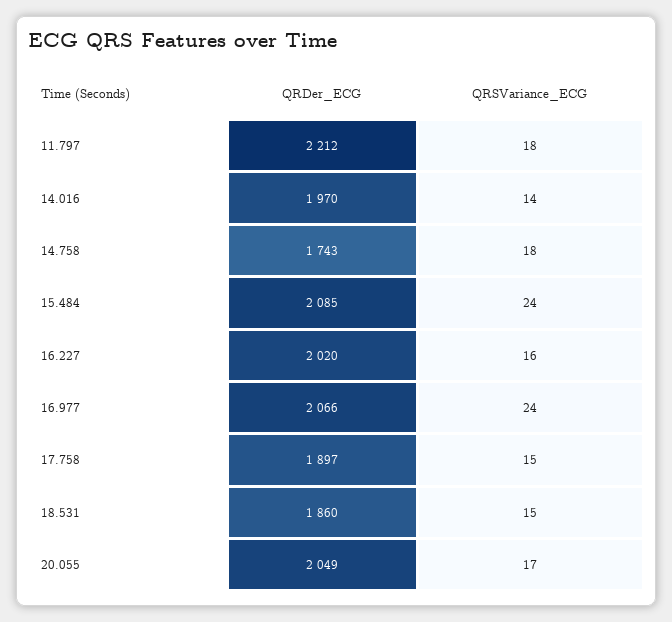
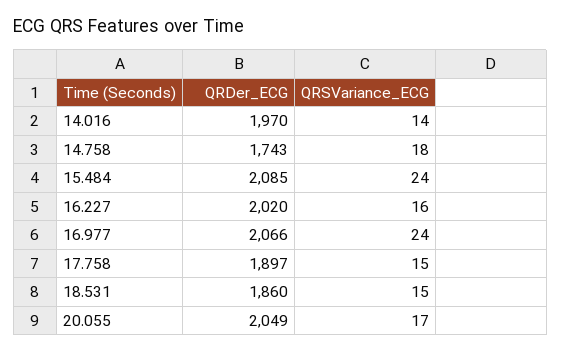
  {
    "QRDer_ECG": {
-     "11.797": 2212,
      "14.016": 1970,
      "14.758": 1743,
      "15.484": 2085,
      "16.227": 2020,
      "16.977": 2066,
      "17.758": 1897,
      "18.531": 1860,
      "20.055": 2049
    },
    "QRSVariance_ECG": {
-     "11.797": 18,
      "14.016": 14,
      "14.758": 18,
      "15.484": 24,
      "16.227": 16,
      "16.977": 24,
      "17.758": 15,
      "18.531": 15,
      "20.055": 17
    }
  }

